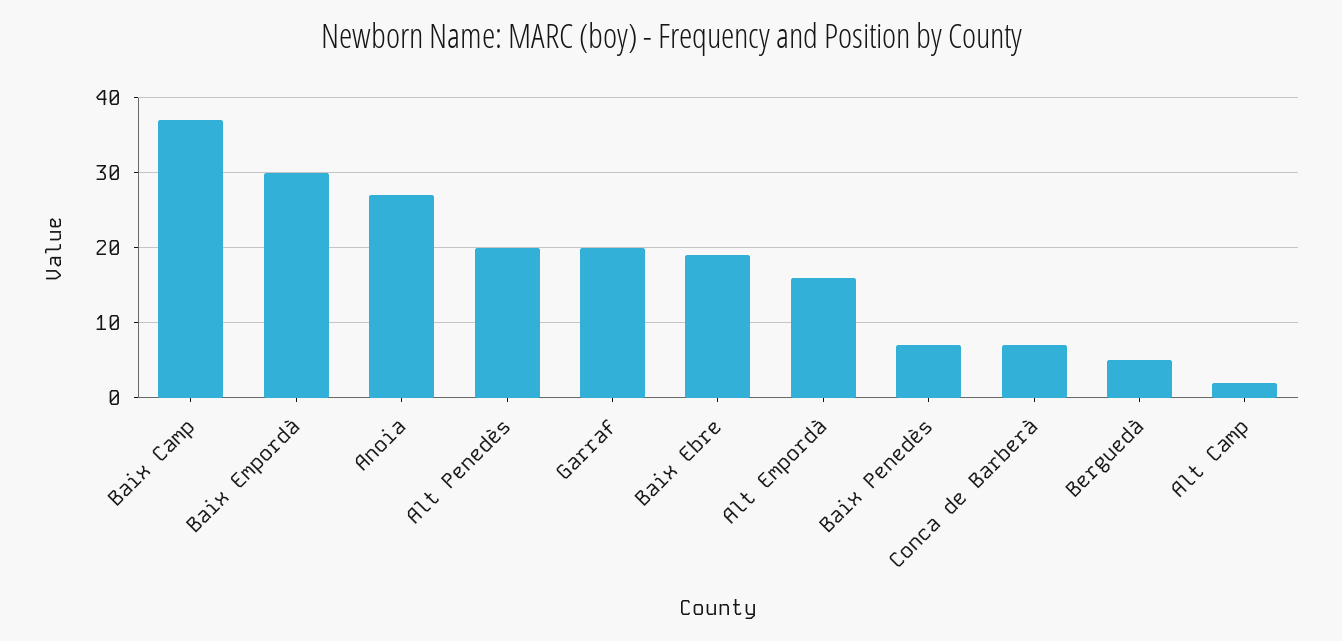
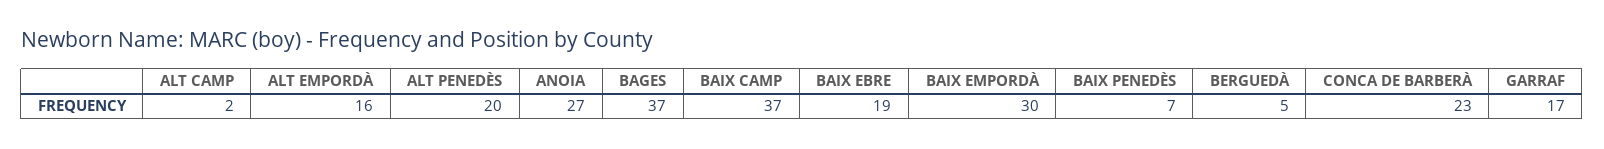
  {
    "Baix Camp": 37,
    "Baix Empordà": 30,
    "Anoia": 27,
    "Alt Penedès": 20,
-   "Garraf": 20,
+   "Garraf": 17,
    "Baix Ebre": 19,
    "Alt Empordà": 16,
    "Baix Penedès": 7,
-   "Conca de Barberà": 7,
+   "Conca de Barberà": 23,
    "Berguedà": 5,
-   "Alt Camp": 2
+   "Alt Camp": 2,
+   "BAGES": 37
  }

